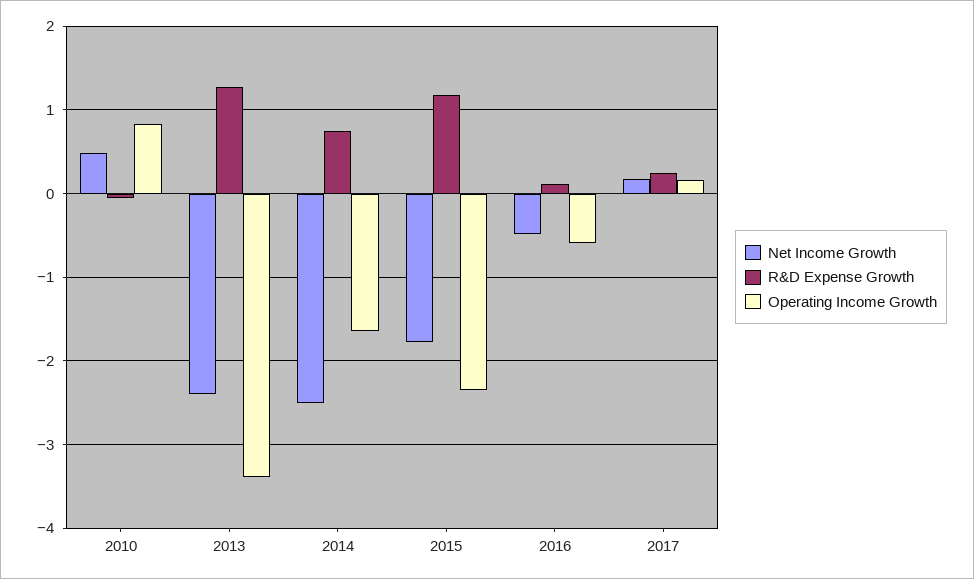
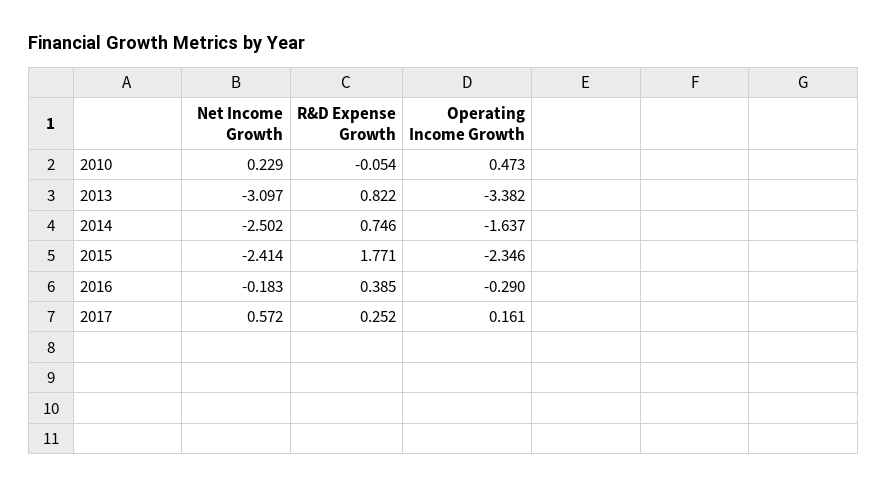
  {
    "Net Income Growth": {
-     "2010": 0.5,
+     "2010": 0.229,
-     "2013": -2.4,
+     "2013": -3.097,
      "2014": -2.502,
-     "2015": -1.8,
+     "2015": -2.414,
-     "2016": -0.5,
+     "2016": -0.183,
-     "2017": 0.2
+     "2017": 0.572
    },
    "R&D Expense Growth": {
      "2010": -0.054,
-     "2013": 1.3,
+     "2013": 0.822,
      "2014": 0.746,
-     "2015": 1.2,
+     "2015": 1.771,
-     "2016": 0.1,
+     "2016": 0.385,
      "2017": 0.252
    },
    "Operating Income Growth": {
-     "2010": 0.8,
+     "2010": 0.473,
      "2013": -3.382,
      "2014": -1.637,
      "2015": -2.346,
-     "2016": -0.6,
+     "2016": -0.29,
      "2017": 0.161
    }
  }

